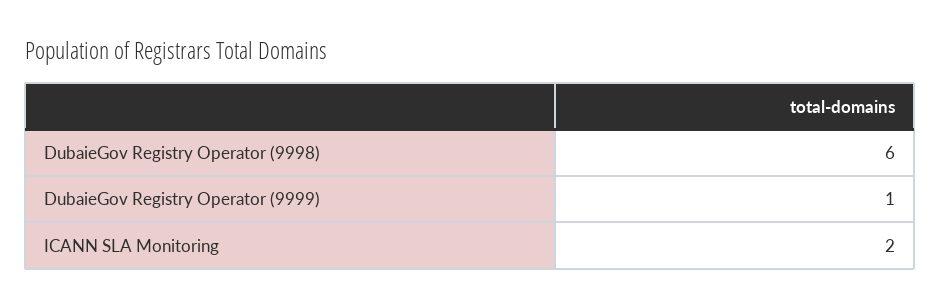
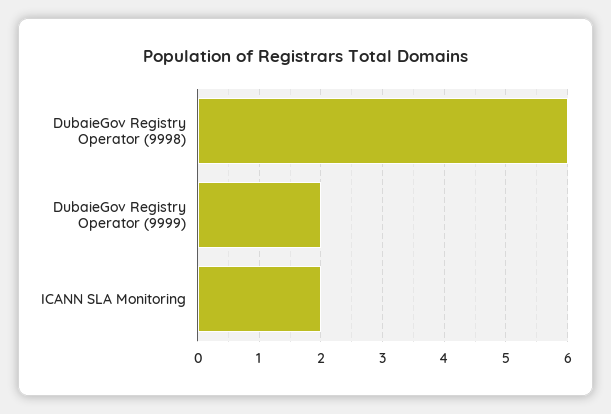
  {
    "DubaieGov Registry Operator (9998)": 6,
-   "DubaieGov Registry Operator (9999)": 1,
+   "DubaieGov Registry Operator (9999)": 2,
    "ICANN SLA Monitoring": 2
  }

